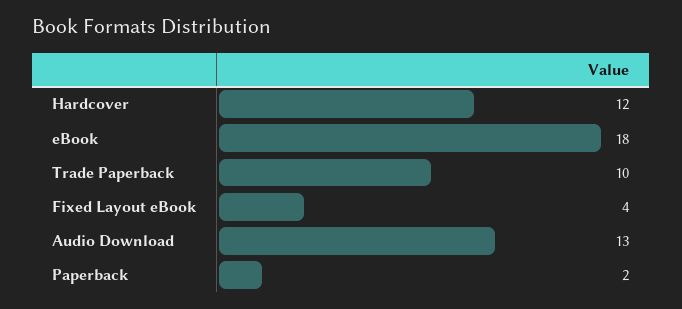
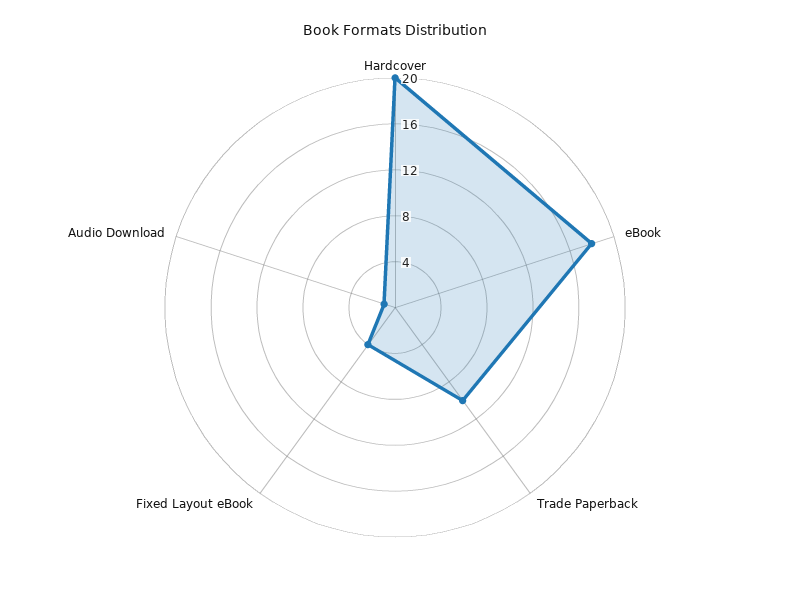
  {
-   "Hardcover": 12,
+   "Hardcover": 20,
    "eBook": 18,
    "Trade Paperback": 10,
    "Fixed Layout eBook": 4,
-   "Audio Download": 13,
+   "Audio Download": 1
-   "Paperback": 2
  }

